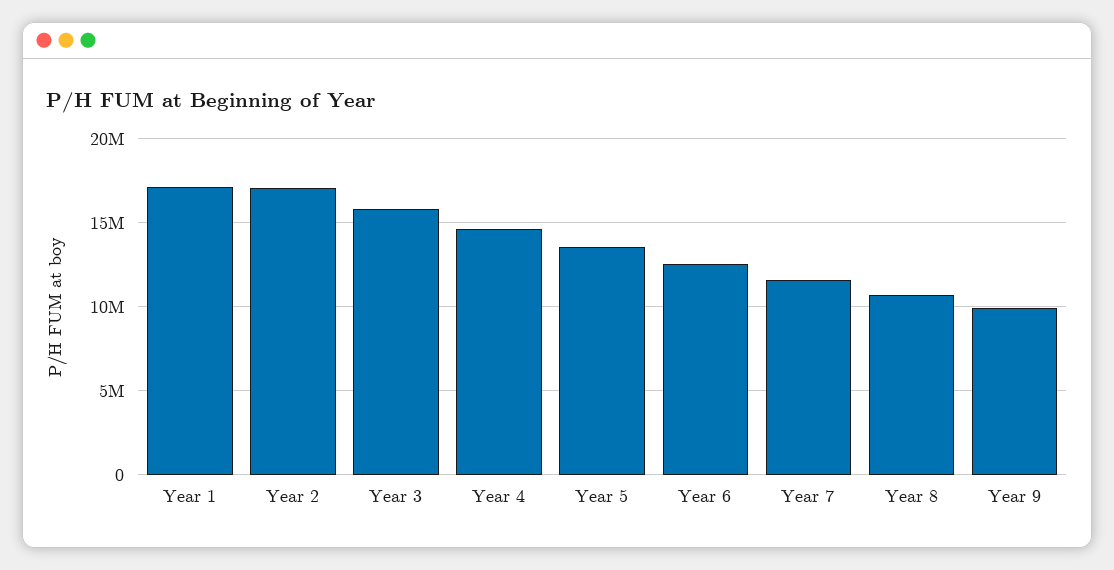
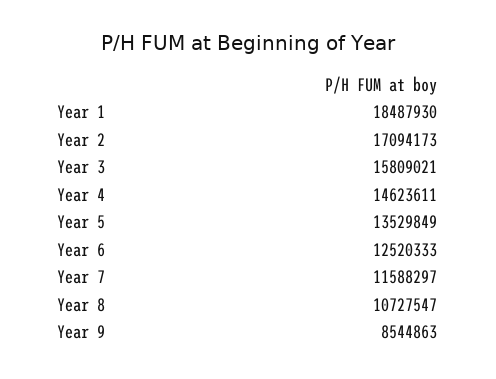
  {
-   "Year 1": 17000000,
+   "Year 1": 18487930,
    "Year 2": 17094173,
    "Year 3": 15809021,
    "Year 4": 14623611,
    "Year 5": 13529849,
    "Year 6": 12520333,
    "Year 7": 11588297,
    "Year 8": 10727547,
-   "Year 9": 10000000
+   "Year 9": 8544863
  }

